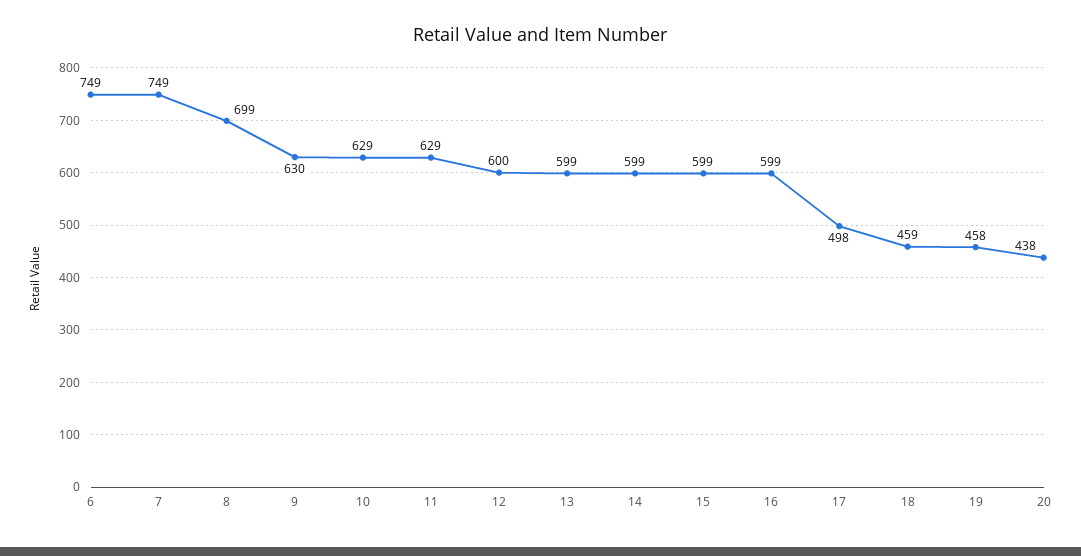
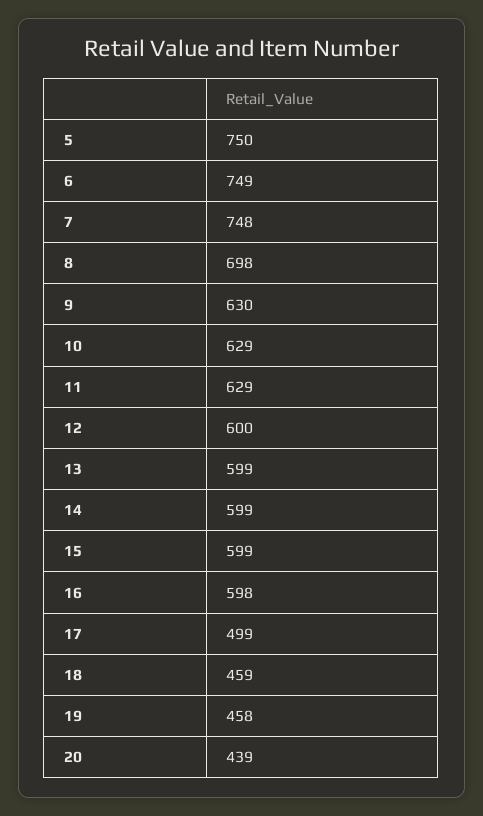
  {
    "6": 749,
-   "7": 749,
+   "7": 748,
-   "8": 699,
+   "8": 698,
    "9": 630,
    "10": 629,
    "11": 629,
    "12": 600,
    "13": 599,
    "14": 599,
    "15": 599,
-   "16": 599,
+   "16": 598,
-   "17": 498,
+   "17": 499,
    "18": 459,
    "19": 458,
-   "20": 438
+   "20": 439,
+   "5": 750
  }

